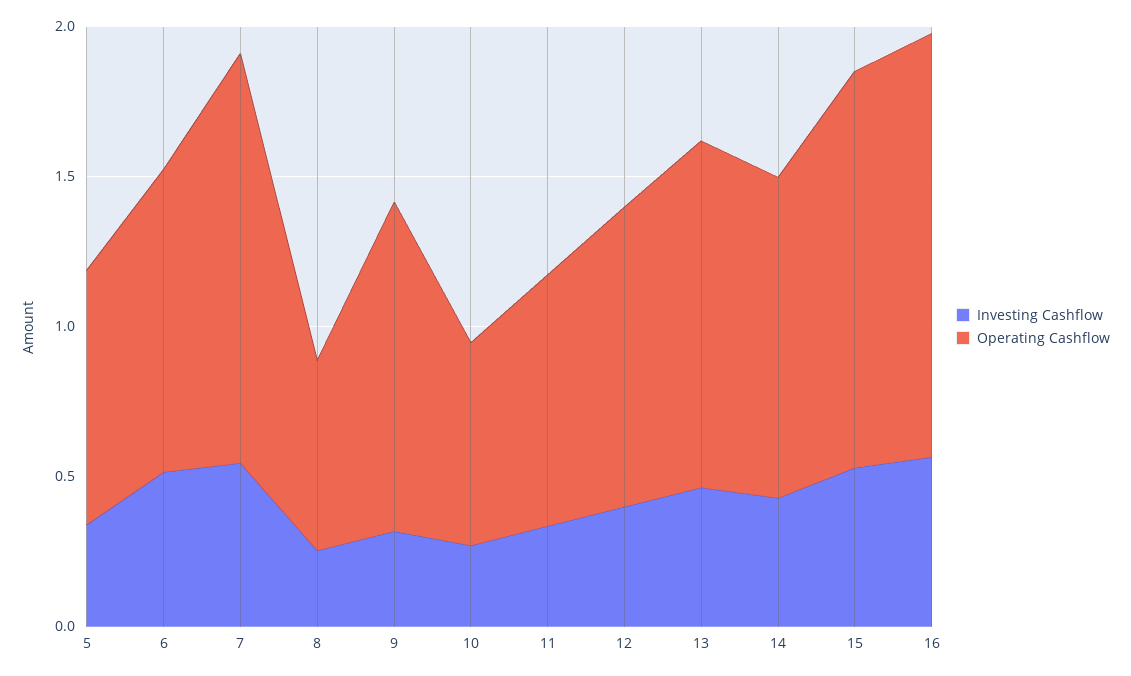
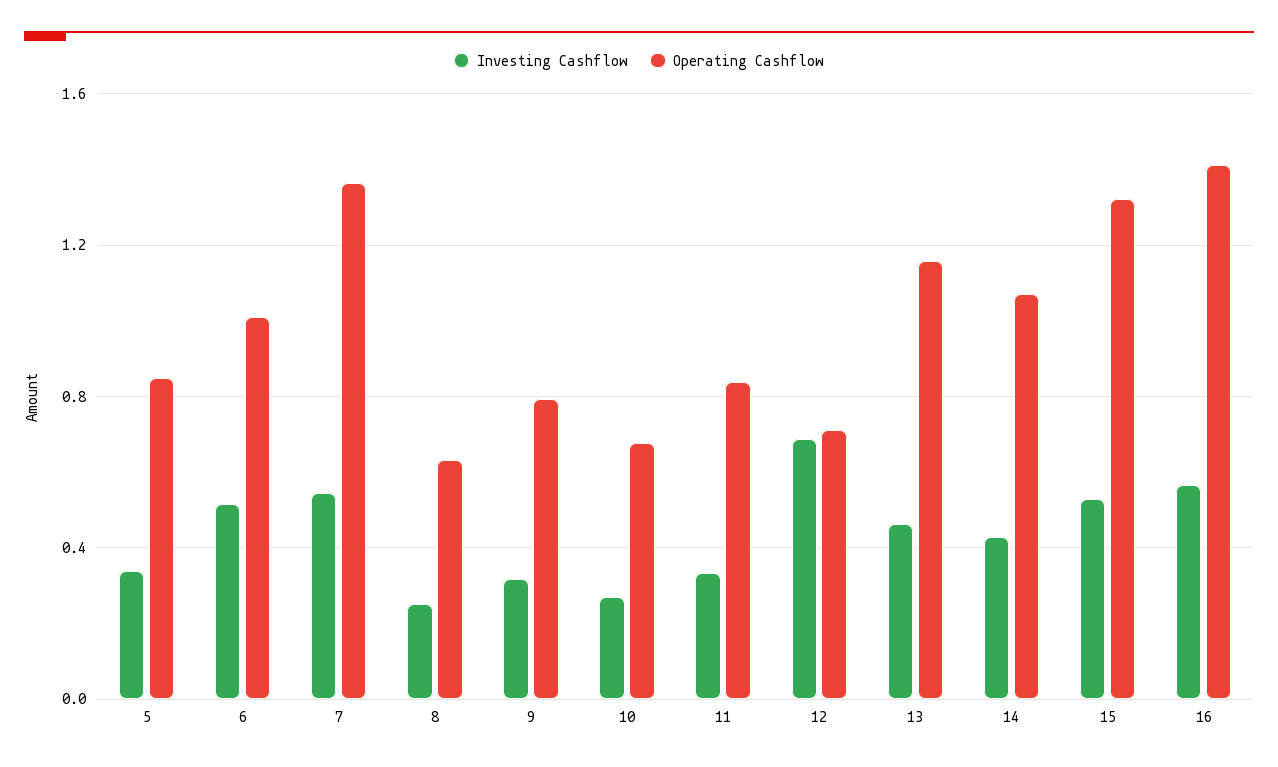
  {
    "Investing Cashflow": {
      "5": 0.35,
      "6": 0.5,
      "7": 0.55,
      "8": 0.25,
      "9": 0.3,
      "10": 0.25,
      "11": 0.35,
-     "12": 0.4,
+     "12": 0.7,
      "13": 0.45,
      "14": 0.45,
      "15": 0.55,
      "16": 0.55
    },
    "Operating Cashflow": {
      "5": 0.85,
      "6": 1,
      "7": 1.35,
      "8": 0.65,
-     "9": 1.1,
+     "9": 0.8,
      "10": 0.7,
      "11": 0.85,
-     "12": 1,
+     "12": 0.7,
      "13": 1.15,
      "14": 1.05,
      "15": 1.3,
      "16": 1.4
    }
  }

